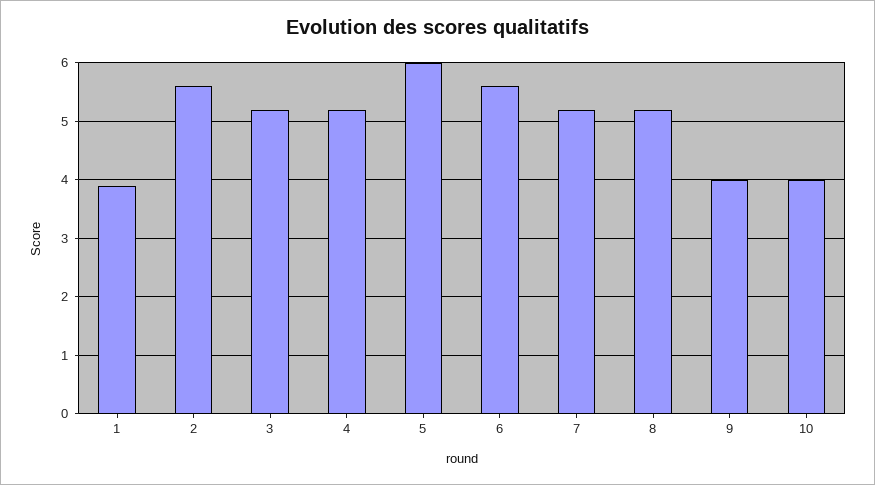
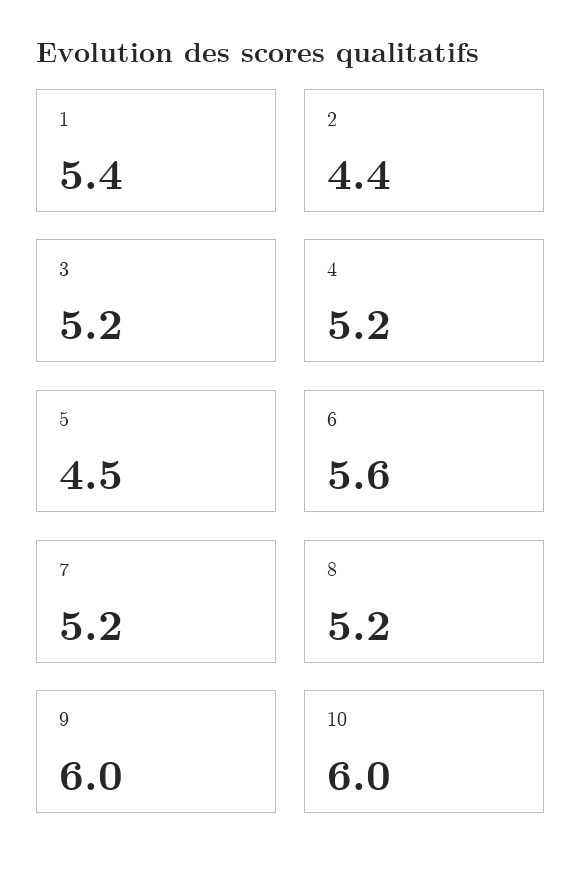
  {
-   "1": 4,
+   "1": 5.4,
-   "2": 5.5,
+   "2": 4.4,
    "3": 5.2,
    "4": 5.2,
-   "5": 6,
+   "5": 4.5,
    "6": 5.6,
    "7": 5.2,
    "8": 5.2,
-   "9": 4,
+   "9": 6,
-   "10": 4
+   "10": 6
  }

